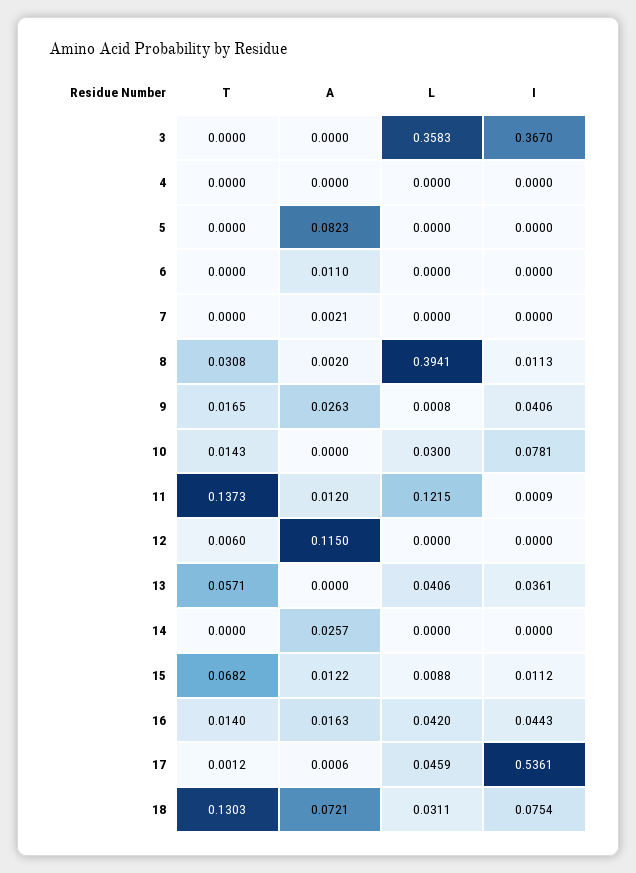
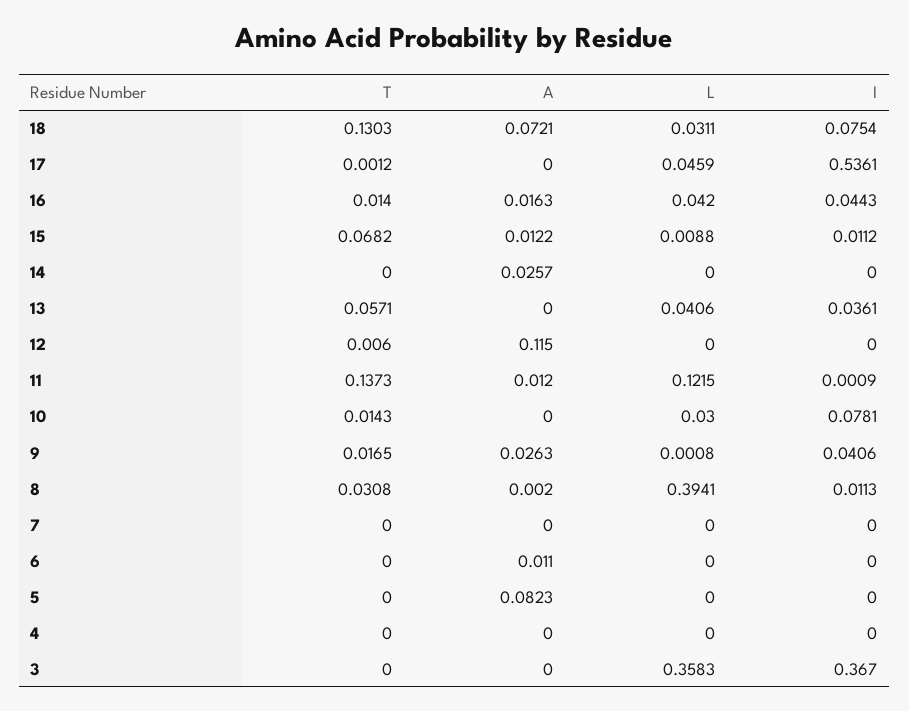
  {
    "T": {
      "3": 0,
      "4": 0,
      "5": 0,
      "6": 0,
      "7": 0,
      "8": 0.0308,
      "9": 0.0165,
      "10": 0.0143,
      "11": 0.1373,
      "12": 0.006,
      "13": 0.0571,
      "14": 0,
      "15": 0.0682,
      "16": 0.014,
      "17": 0.0012,
      "18": 0.1303
    },
    "A": {
      "3": 0,
      "4": 0,
      "5": 0.0823,
      "6": 0.011,
-     "7": 0.0021,
+     "7": 0,
      "8": 0.002,
      "9": 0.0263,
      "10": 0,
      "11": 0.012,
      "12": 0.115,
      "13": 0,
      "14": 0.0257,
      "15": 0.0122,
      "16": 0.0163,
-     "17": 0.0006,
+     "17": 0,
      "18": 0.0721
    },
    "L": {
      "3": 0.3583,
      "4": 0,
      "5": 0,
      "6": 0,
      "7": 0,
      "8": 0.3941,
      "9": 0.0008,
      "10": 0.03,
      "11": 0.1215,
      "12": 0,
      "13": 0.0406,
      "14": 0,
      "15": 0.0088,
      "16": 0.042,
      "17": 0.0459,
      "18": 0.0311
    },
    "I": {
      "3": 0.367,
      "4": 0,
      "5": 0,
      "6": 0,
      "7": 0,
      "8": 0.0113,
      "9": 0.0406,
      "10": 0.0781,
      "11": 0.0009,
      "12": 0,
      "13": 0.0361,
      "14": 0,
      "15": 0.0112,
      "16": 0.0443,
      "17": 0.5361,
      "18": 0.0754
    }
  }

